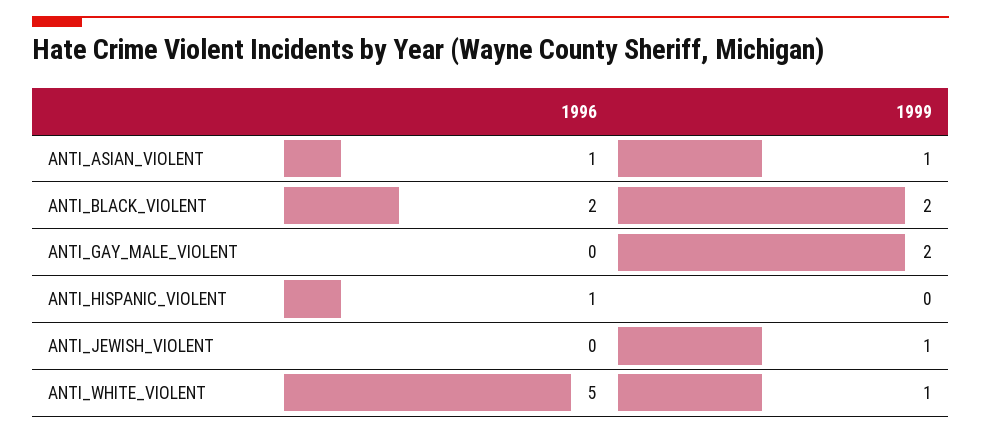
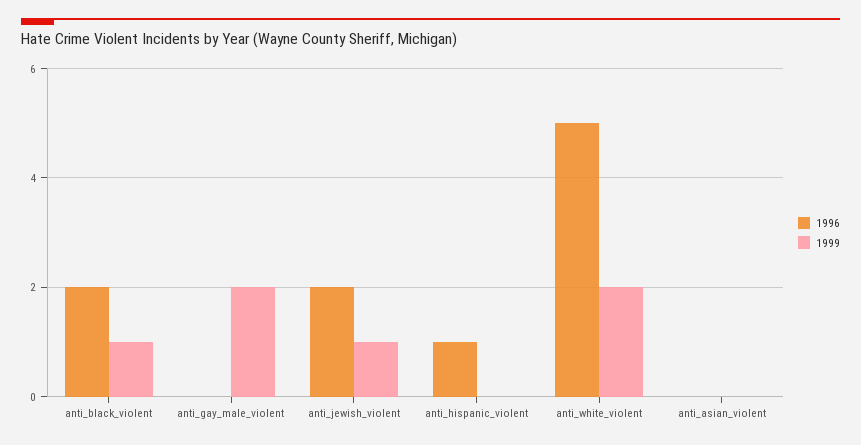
  {
    "1996": {
-     "ANTI_ASIAN_VIOLENT": 1,
+     "ANTI_ASIAN_VIOLENT": 0,
      "ANTI_BLACK_VIOLENT": 2,
      "ANTI_GAY_MALE_VIOLENT": 0,
      "ANTI_HISPANIC_VIOLENT": 1,
-     "ANTI_JEWISH_VIOLENT": 0,
+     "ANTI_JEWISH_VIOLENT": 2,
      "ANTI_WHITE_VIOLENT": 5
    },
    "1999": {
-     "ANTI_ASIAN_VIOLENT": 1,
+     "ANTI_ASIAN_VIOLENT": 0,
-     "ANTI_BLACK_VIOLENT": 2,
+     "ANTI_BLACK_VIOLENT": 1,
      "ANTI_GAY_MALE_VIOLENT": 2,
      "ANTI_HISPANIC_VIOLENT": 0,
      "ANTI_JEWISH_VIOLENT": 1,
-     "ANTI_WHITE_VIOLENT": 1
+     "ANTI_WHITE_VIOLENT": 2
    }
  }

